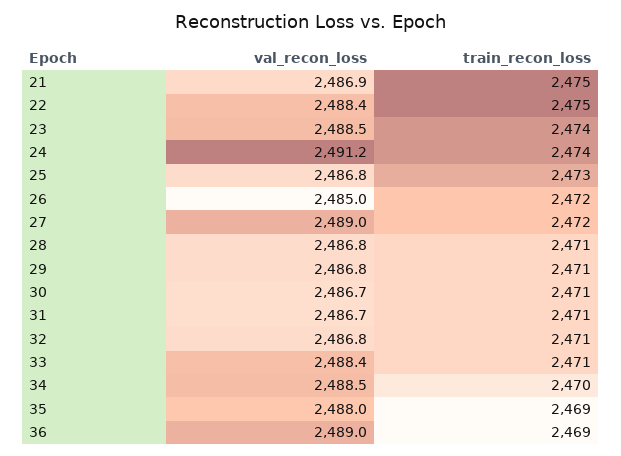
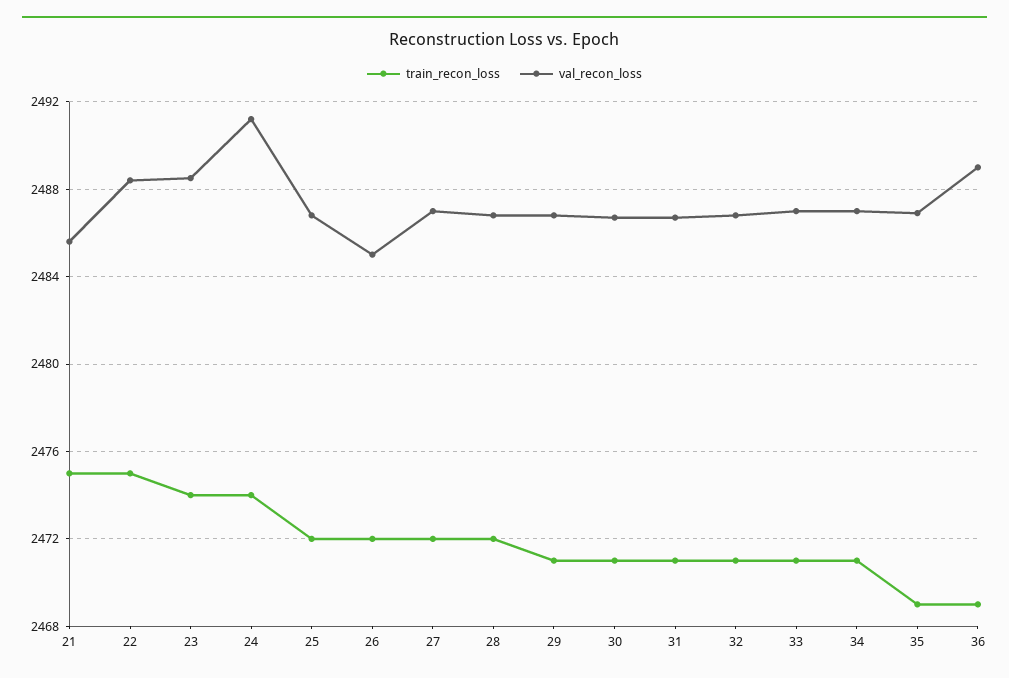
  {
    "val_recon_loss": {
-     "21": 2486.9,
+     "21": 2485.5,
      "22": 2488.4,
      "23": 2488.5,
      "24": 2491.2,
      "25": 2486.8,
      "26": 2485,
-     "27": 2489,
+     "27": 2487,
      "28": 2486.8,
      "29": 2486.8,
      "30": 2486.7,
      "31": 2486.7,
      "32": 2486.8,
-     "33": 2488.4,
+     "33": 2487,
-     "34": 2488.5,
+     "34": 2487,
-     "35": 2488,
+     "35": 2487,
      "36": 2489
    },
    "train_recon_loss": {
      "21": 2475,
      "22": 2475,
      "23": 2474,
      "24": 2474,
-     "25": 2473,
+     "25": 2472,
      "26": 2472,
      "27": 2472,
-     "28": 2471,
+     "28": 2472,
      "29": 2471,
      "30": 2471,
      "31": 2471,
      "32": 2471,
      "33": 2471,
-     "34": 2470,
+     "34": 2471,
      "35": 2469,
      "36": 2469
    }
  }

